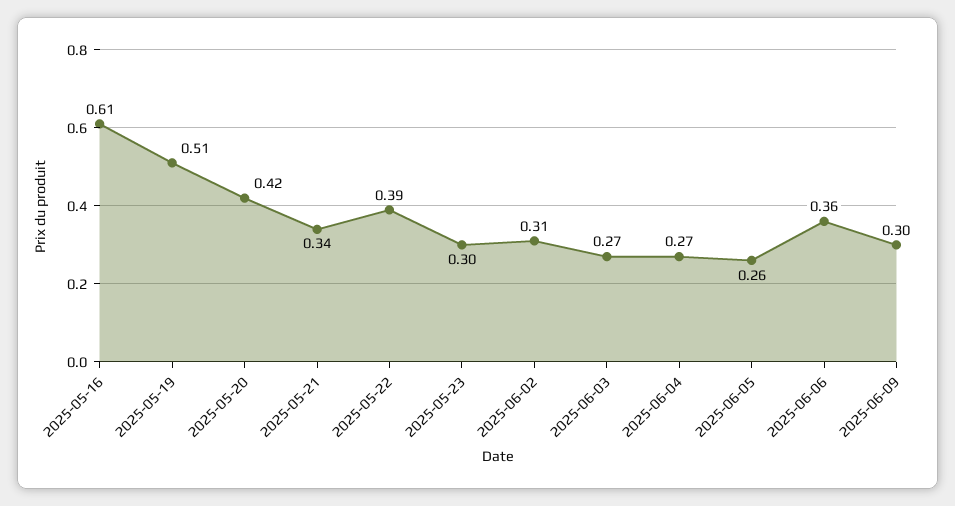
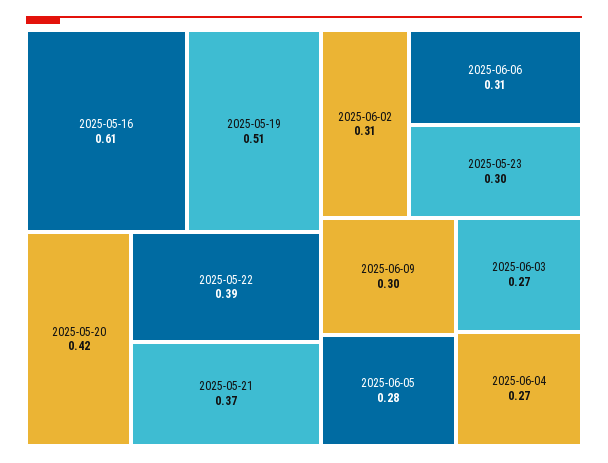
  {
    "2025-05-16": 0.61,
    "2025-05-19": 0.51,
    "2025-05-20": 0.42,
-   "2025-05-21": 0.34,
+   "2025-05-21": 0.37,
    "2025-05-22": 0.39,
    "2025-05-23": 0.3,
    "2025-06-02": 0.31,
    "2025-06-03": 0.27,
    "2025-06-04": 0.27,
-   "2025-06-05": 0.26,
+   "2025-06-05": 0.28,
-   "2025-06-06": 0.36,
+   "2025-06-06": 0.31,
    "2025-06-09": 0.3
  }

